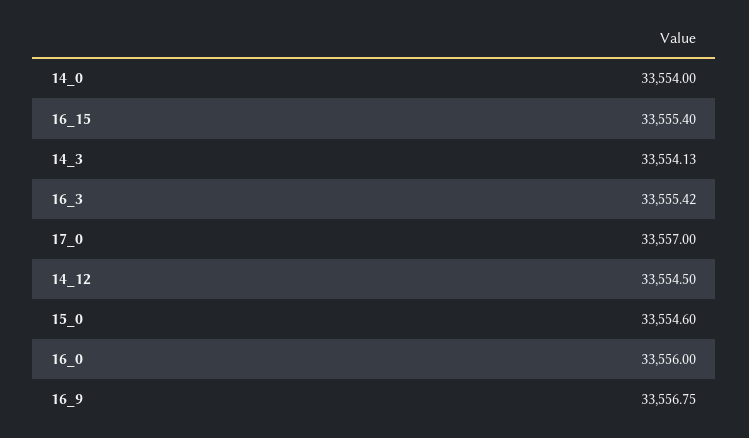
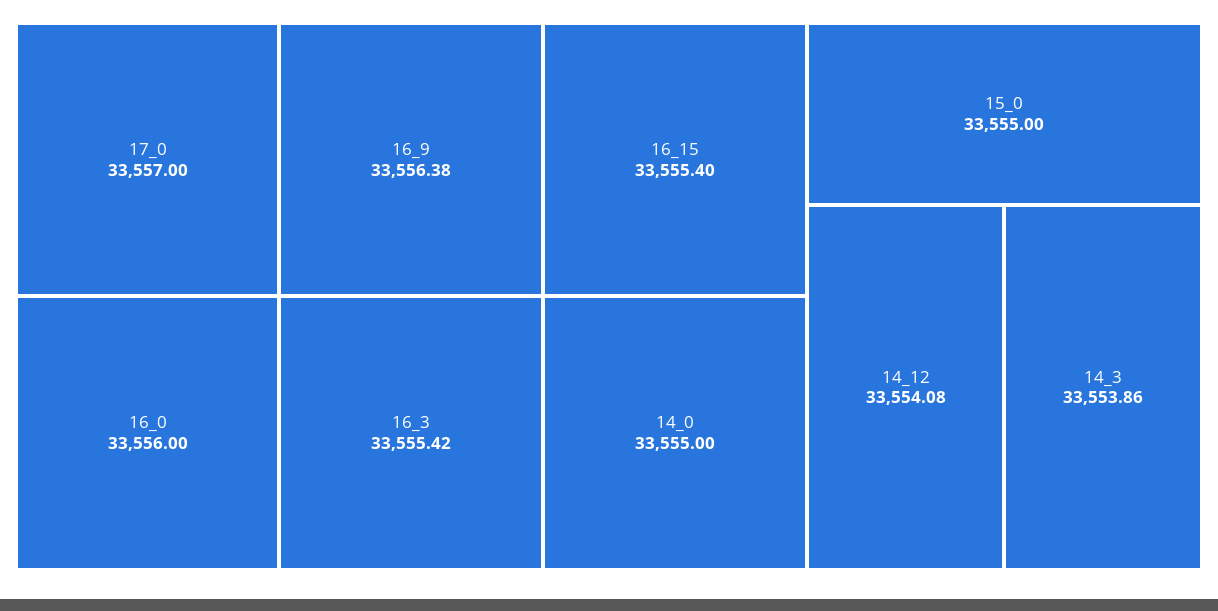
  {
-   "14_0": 33554,
+   "14_0": 33555,
    "16_15": 33555.4,
-   "14_3": 33554.13,
+   "14_3": 33553.86,
    "16_3": 33555.42,
    "17_0": 33557,
-   "14_12": 33554.5,
+   "14_12": 33554.08,
-   "15_0": 33554.6,
+   "15_0": 33555,
    "16_0": 33556,
-   "16_9": 33556.75
+   "16_9": 33556.38
  }

